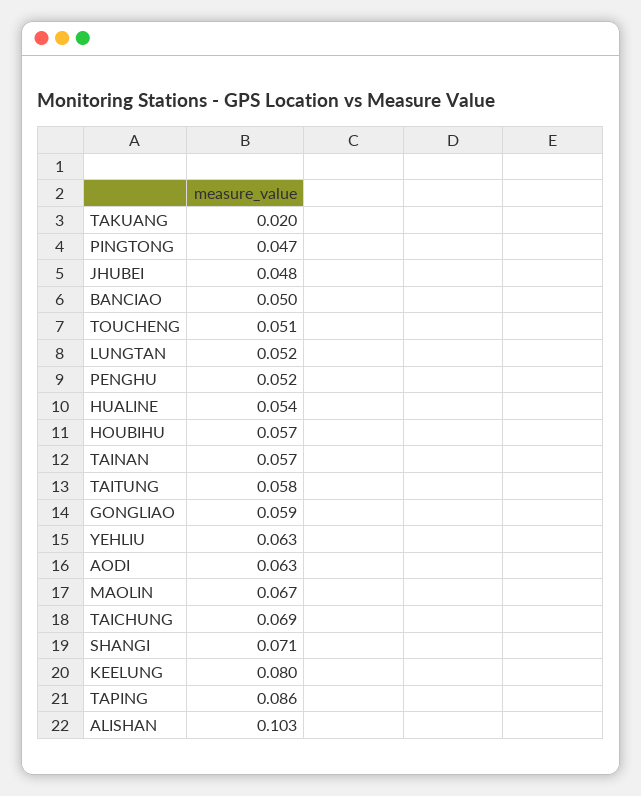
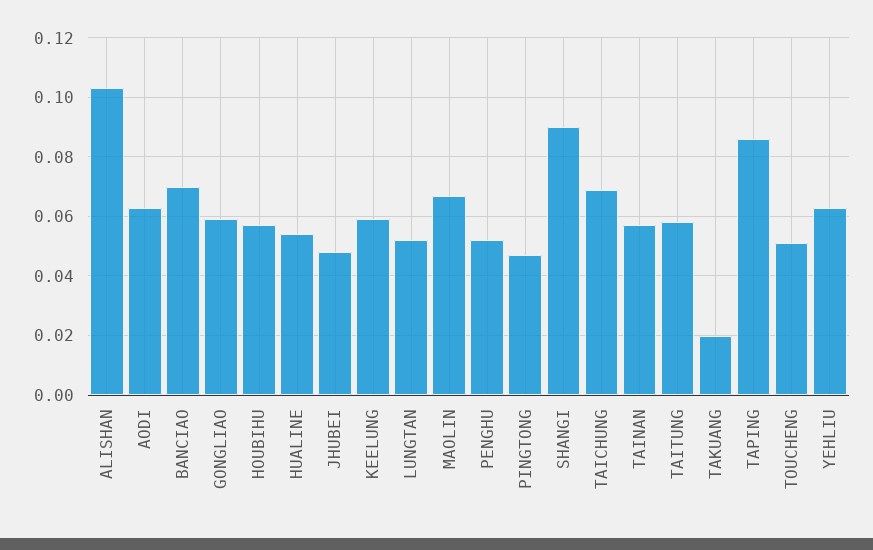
  {
    "TAKUANG": 0.02,
    "PINGTONG": 0.047,
    "JHUBEI": 0.048,
-   "BANCIAO": 0.05,
+   "BANCIAO": 0.07,
    "TOUCHENG": 0.051,
    "LUNGTAN": 0.052,
    "PENGHU": 0.052,
    "HUALINE": 0.054,
    "HOUBIHU": 0.057,
    "TAINAN": 0.057,
    "TAITUNG": 0.058,
    "GONGLIAO": 0.059,
    "YEHLIU": 0.063,
    "AODI": 0.063,
    "MAOLIN": 0.067,
    "TAICHUNG": 0.069,
-   "SHANGI": 0.071,
+   "SHANGI": 0.09,
-   "KEELUNG": 0.08,
+   "KEELUNG": 0.06,
    "TAPING": 0.086,
    "ALISHAN": 0.103
  }

